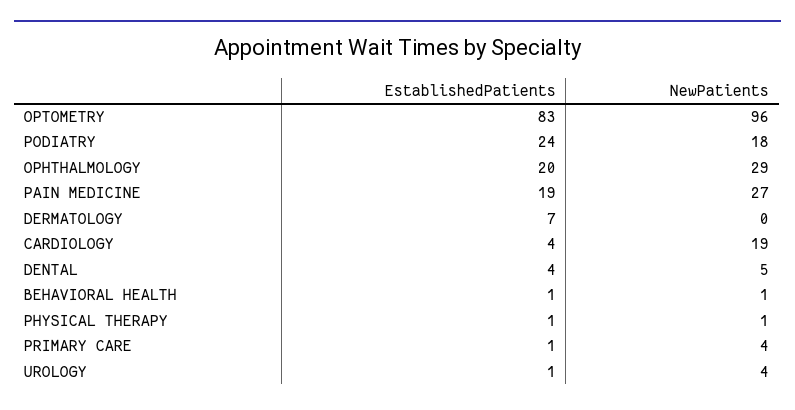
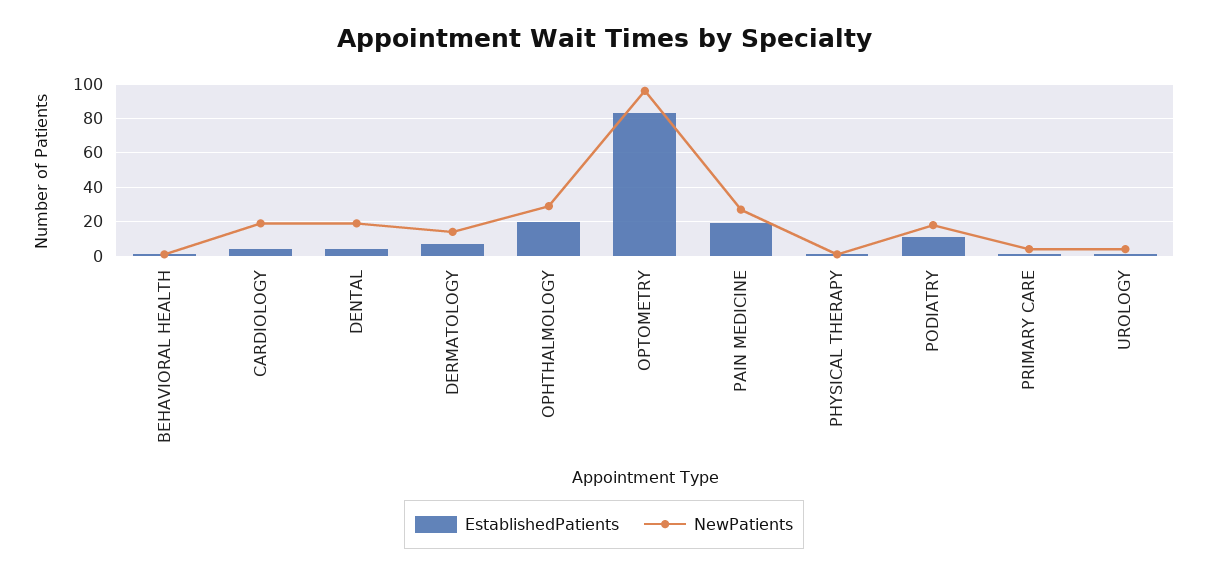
  {
    "EstablishedPatients": {
      "OPTOMETRY": 83,
-     "PODIATRY": 24,
+     "PODIATRY": 10,
      "OPHTHALMOLOGY": 20,
      "PAIN MEDICINE": 19,
      "DERMATOLOGY": 7,
      "CARDIOLOGY": 4,
      "DENTAL": 4,
      "BEHAVIORAL HEALTH": 1,
      "PHYSICAL THERAPY": 1,
      "PRIMARY CARE": 1,
      "UROLOGY": 1
    },
    "NewPatients": {
      "OPTOMETRY": 96,
      "PODIATRY": 18,
      "OPHTHALMOLOGY": 29,
      "PAIN MEDICINE": 27,
-     "DERMATOLOGY": 0,
+     "DERMATOLOGY": 15,
      "CARDIOLOGY": 19,
-     "DENTAL": 5,
+     "DENTAL": 20,
      "BEHAVIORAL HEALTH": 1,
      "PHYSICAL THERAPY": 1,
      "PRIMARY CARE": 4,
      "UROLOGY": 4
    }
  }

